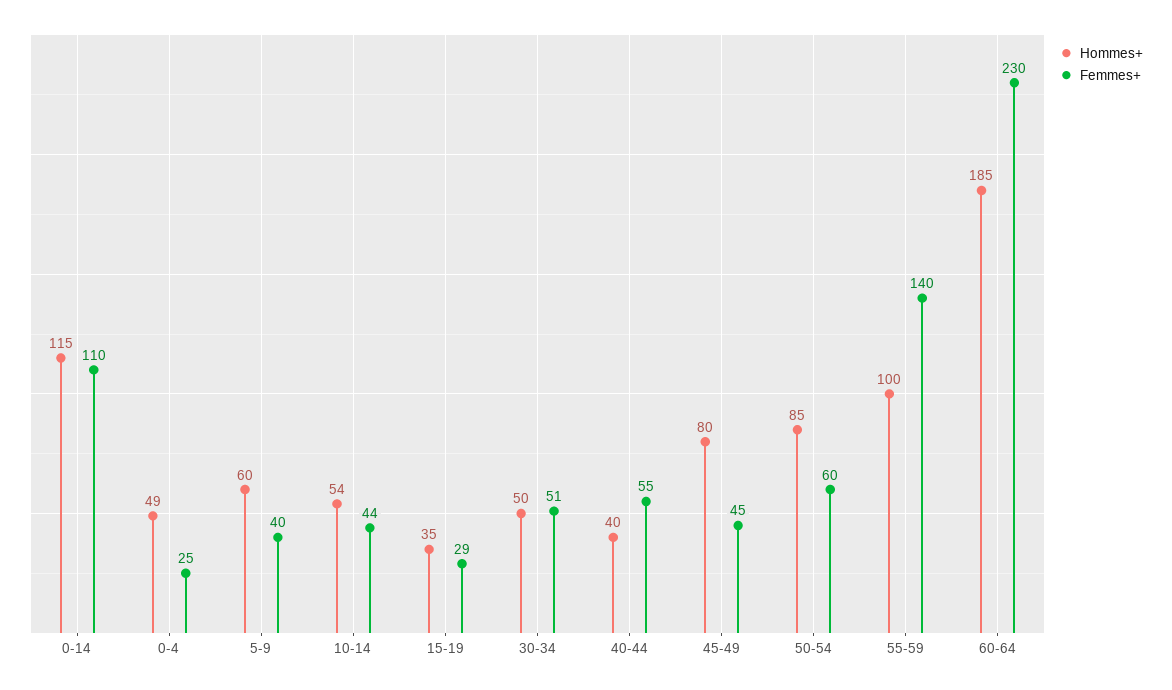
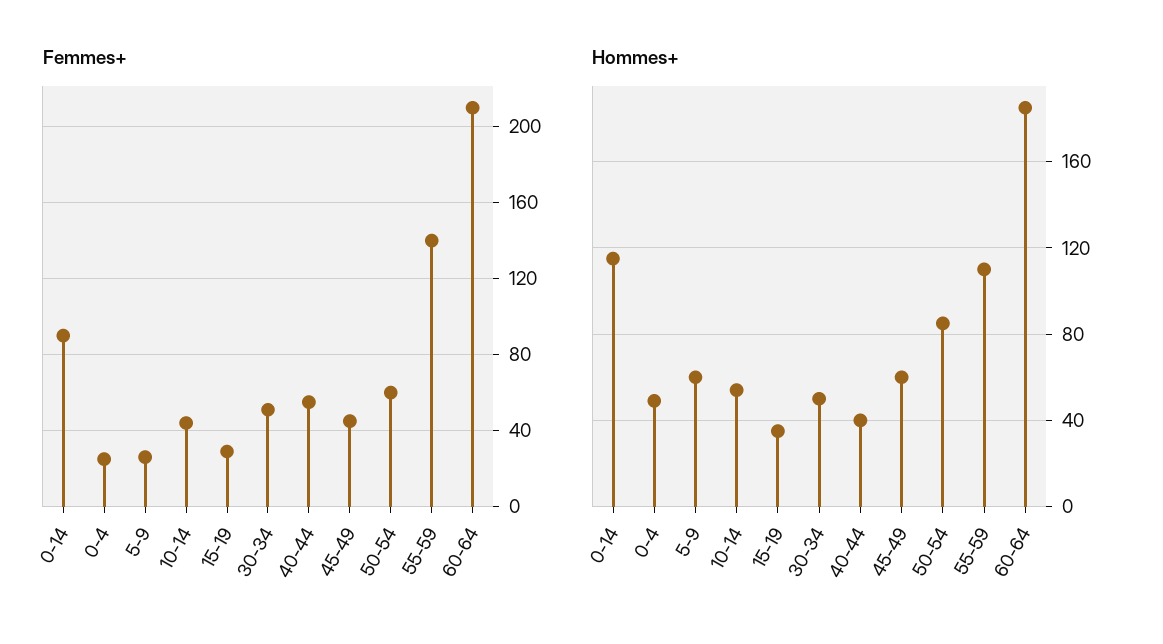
  {
    "Hommes+": {
      "0-14": 115,
      "0-4": 49,
      "5-9": 60,
      "10-14": 54,
      "15-19": 35,
      "30-34": 50,
      "40-44": 40,
-     "45-49": 80,
+     "45-49": 60,
      "50-54": 85,
-     "55-59": 100,
+     "55-59": 110,
      "60-64": 185
    },
    "Femmes+": {
-     "0-14": 110,
+     "0-14": 90,
      "0-4": 25,
-     "5-9": 40,
+     "5-9": 25,
      "10-14": 44,
      "15-19": 29,
      "30-34": 51,
      "40-44": 55,
      "45-49": 45,
      "50-54": 60,
      "55-59": 140,
-     "60-64": 230
+     "60-64": 210
    }
  }

